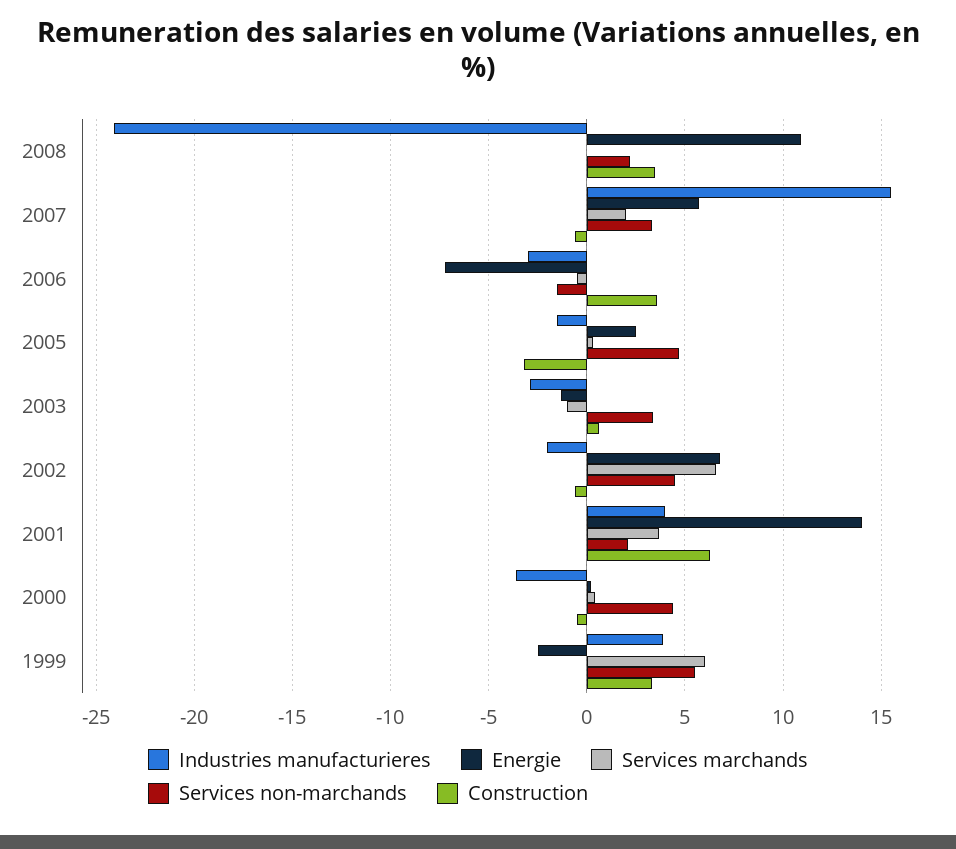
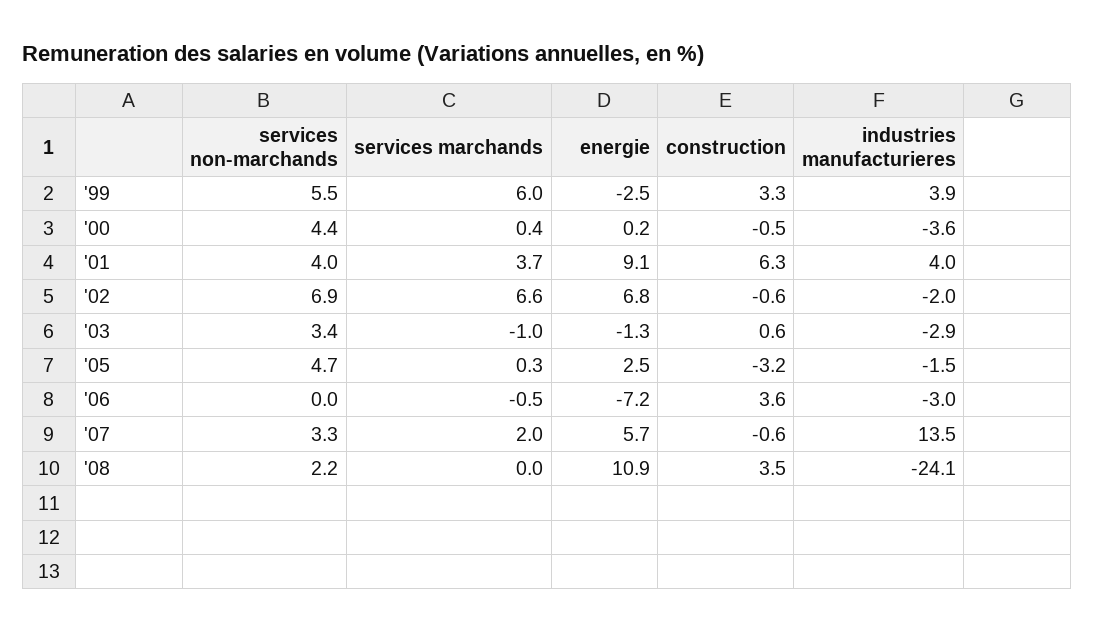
  {
    "Industries manufacturieres": {
      "2008": -24.1,
-     "2007": 15.5,
+     "2007": 13.5,
      "2006": -3,
      "2005": -1.5,
      "2003": -2.9,
      "2002": -2,
      "2001": 4,
      "2000": -3.6,
      "1999": 3.9
    },
    "Energie": {
      "2008": 10.9,
      "2007": 5.7,
      "2006": -7.2,
      "2005": 2.5,
      "2003": -1.3,
      "2002": 6.8,
-     "2001": 14,
+     "2001": 9.1,
      "2000": 0.2,
      "1999": -2.5
    },
    "Services marchands": {
      "2008": 0,
      "2007": 2,
      "2006": -0.5,
      "2005": 0.3,
      "2003": -1,
      "2002": 6.6,
      "2001": 3.7,
      "2000": 0.4,
      "1999": 6
    },
    "Services non-marchands": {
      "2008": 2.2,
      "2007": 3.3,
-     "2006": -1.5,
+     "2006": 0,
      "2005": 4.7,
      "2003": 3.4,
-     "2002": 4.5,
+     "2002": 6.9,
-     "2001": 2,
+     "2001": 4,
      "2000": 4.4,
      "1999": 5.5
    },
    "Construction": {
      "2008": 3.5,
      "2007": -0.6,
      "2006": 3.6,
      "2005": -3.2,
      "2003": 0.6,
      "2002": -0.6,
      "2001": 6.3,
      "2000": -0.5,
      "1999": 3.3
    }
  }

